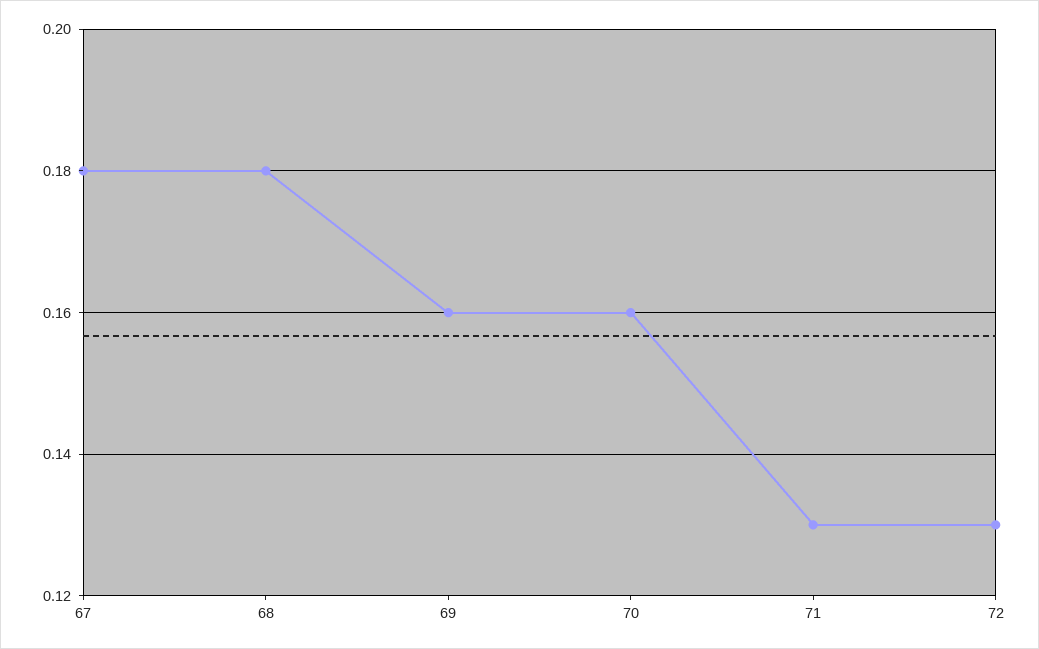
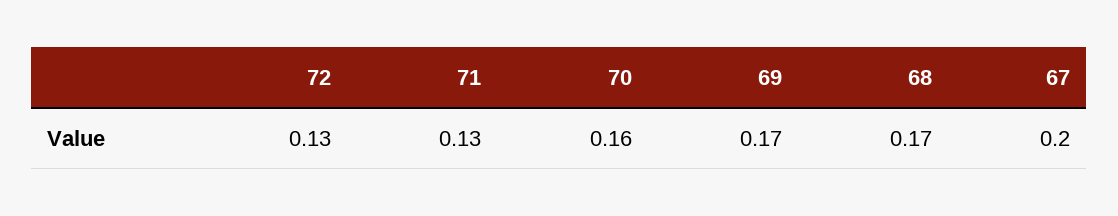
  {
-   "67": 0.18,
+   "67": 0.2,
-   "68": 0.18,
+   "68": 0.17,
-   "69": 0.16,
+   "69": 0.17,
    "70": 0.16,
    "71": 0.13,
    "72": 0.13
  }

